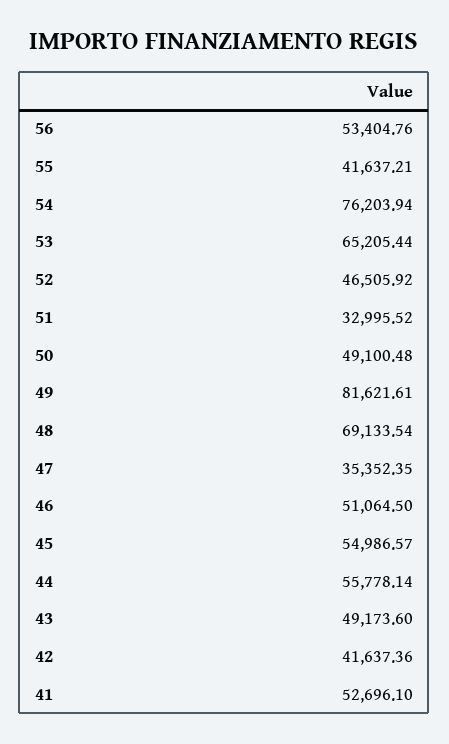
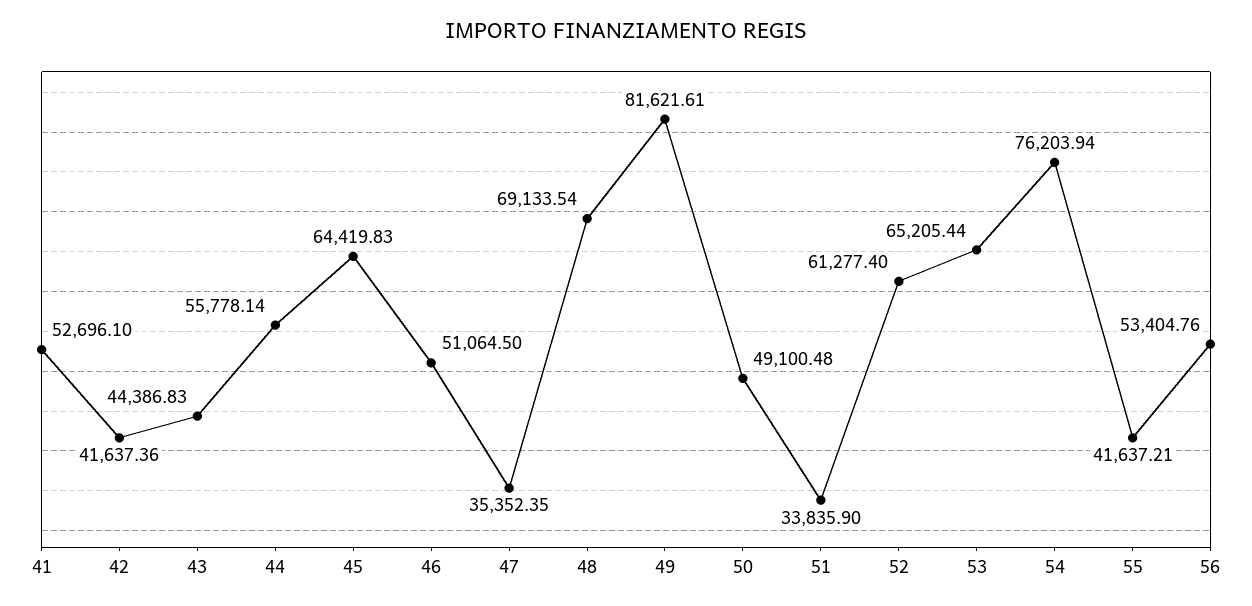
  {
    "56": 53404.76,
    "55": 41637.21,
    "54": 76203.94,
    "53": 65205.44,
-   "52": 46505.92,
+   "52": 61277.4,
-   "51": 32995.52,
+   "51": 33835.9,
    "50": 49100.48,
    "49": 81621.61,
    "48": 69133.54,
    "47": 35352.35,
    "46": 51064.5,
-   "45": 54986.57,
+   "45": 64419.83,
    "44": 55778.14,
-   "43": 49173.6,
+   "43": 44386.83,
    "42": 41637.36,
    "41": 52696.1
  }

